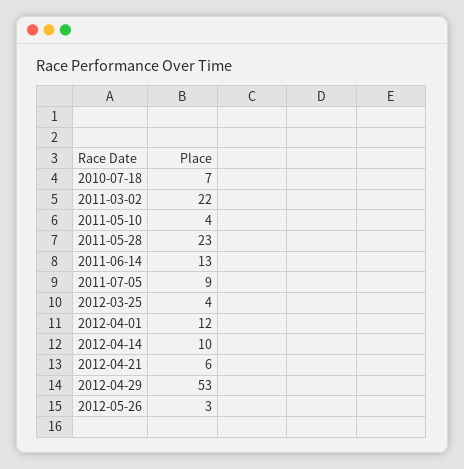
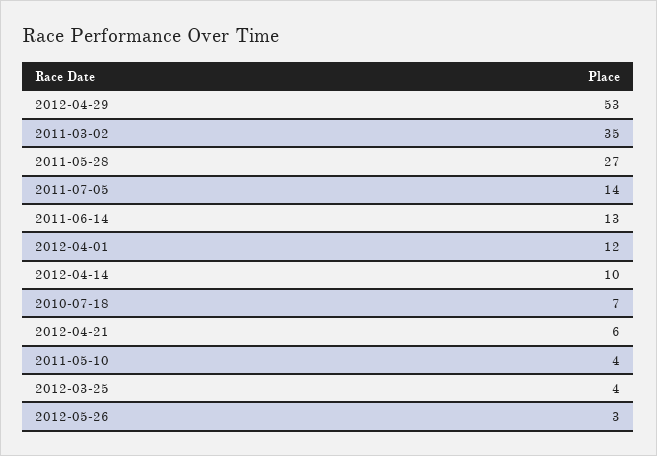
  {
    "2010-07-18": 7,
-   "2011-03-02": 22,
+   "2011-03-02": 35,
    "2011-05-10": 4,
-   "2011-05-28": 23,
+   "2011-05-28": 27,
    "2011-06-14": 13,
-   "2011-07-05": 9,
+   "2011-07-05": 14,
    "2012-03-25": 4,
    "2012-04-01": 12,
    "2012-04-14": 10,
    "2012-04-21": 6,
    "2012-04-29": 53,
    "2012-05-26": 3
  }

